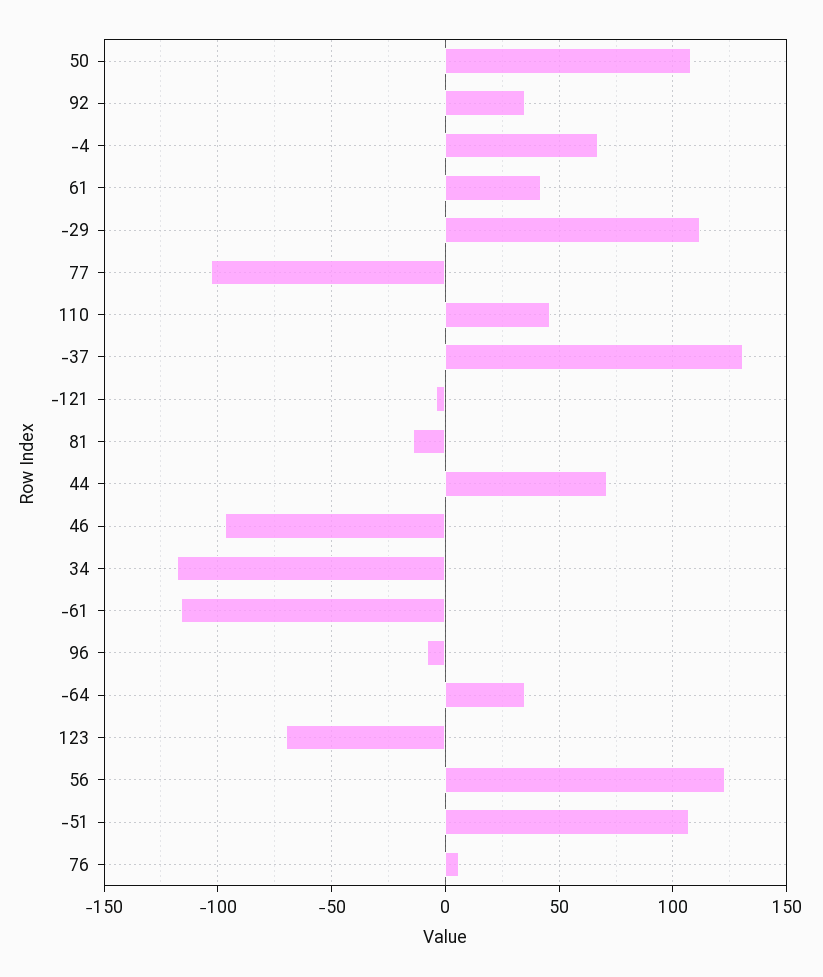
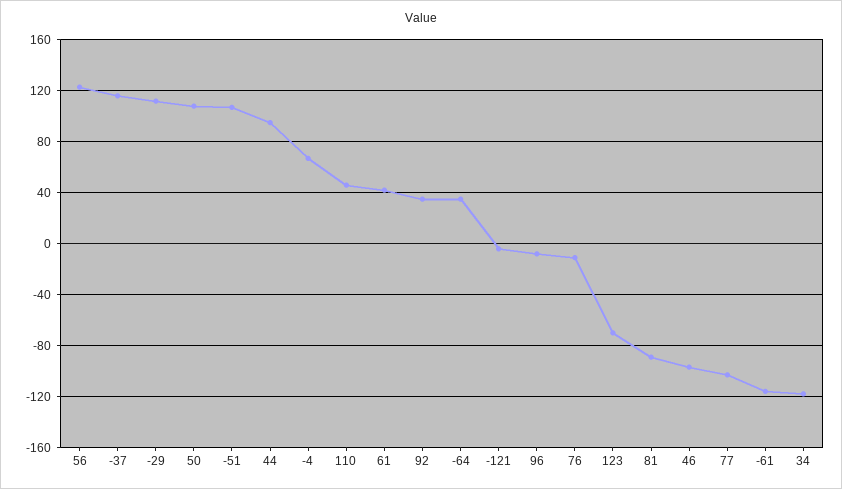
  {
    "50": 110,
    "92": 35,
    "-4": 65,
    "61": 40,
    "-29": 110,
    "77": -105,
    "110": 45,
-   "-37": 130,
+   "-37": 115,
    "-121": -5,
-   "81": -15,
+   "81": -90,
-   "44": 70,
+   "44": 95,
    "46": -95,
    "34": -120,
    "-61": -115,
    "96": -10,
    "-64": 35,
    "123": -70,
    "56": 125,
    "-51": 105,
-   "76": 5
+   "76": -10
  }

